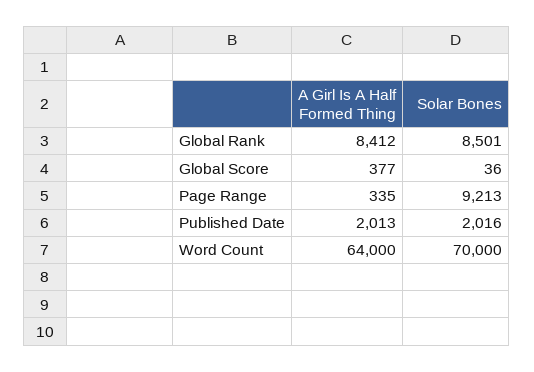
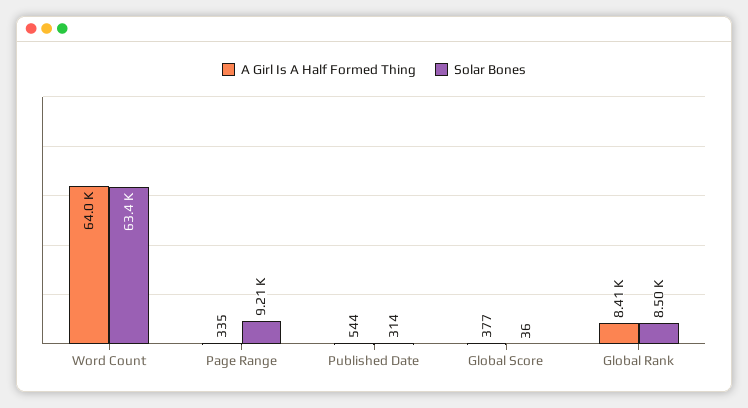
  {
    "A Girl Is A Half Formed Thing": {
      "Global Rank": 8412,
      "Global Score": 377,
      "Page Range": 335,
-     "Published Date": 2013,
+     "Published Date": 544,
      "Word Count": 64000
    },
    "Solar Bones": {
      "Global Rank": 8501,
      "Global Score": 36,
      "Page Range": 9213,
-     "Published Date": 2016,
+     "Published Date": 314,
-     "Word Count": 70000
+     "Word Count": 63400
    }
  }

